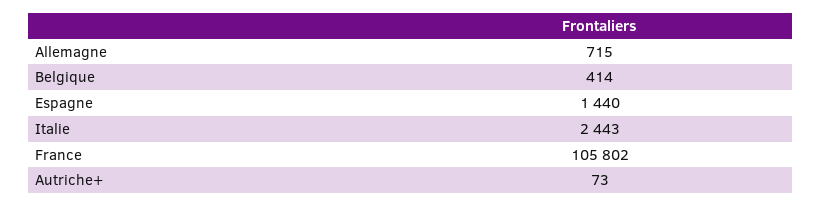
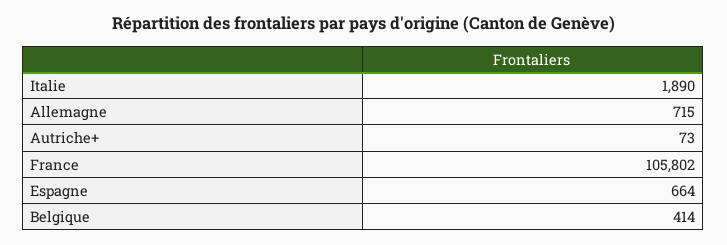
  {
    "Allemagne": 715,
    "Belgique": 414,
-   "Espagne": 1440,
+   "Espagne": 664,
-   "Italie": 2443,
+   "Italie": 1890,
    "France": 105802,
    "Autriche+": 73
  }

